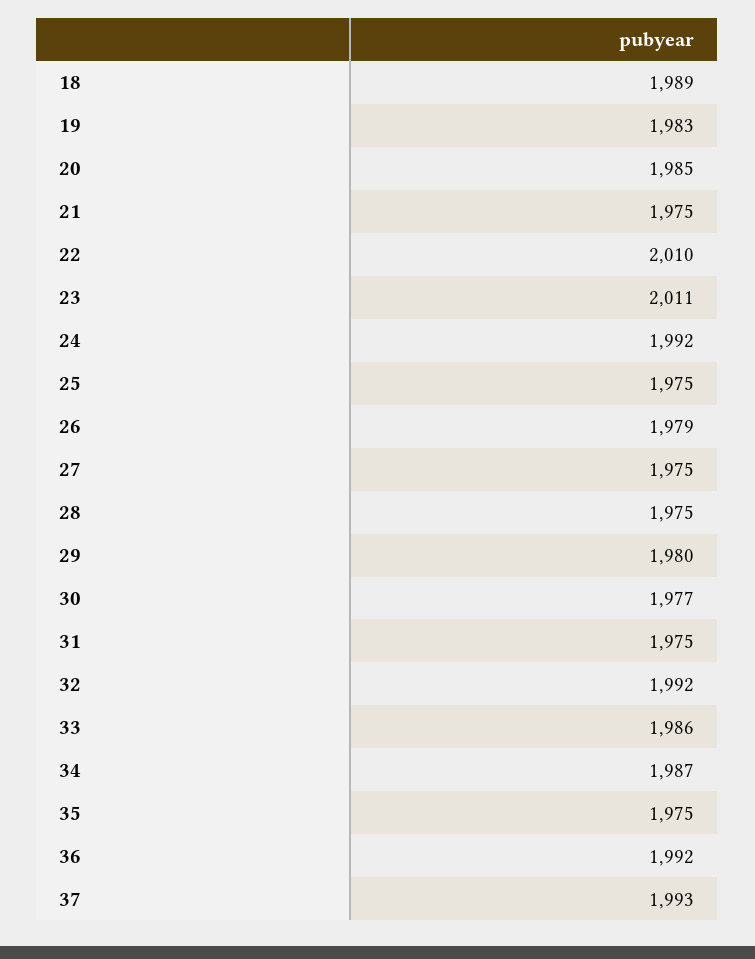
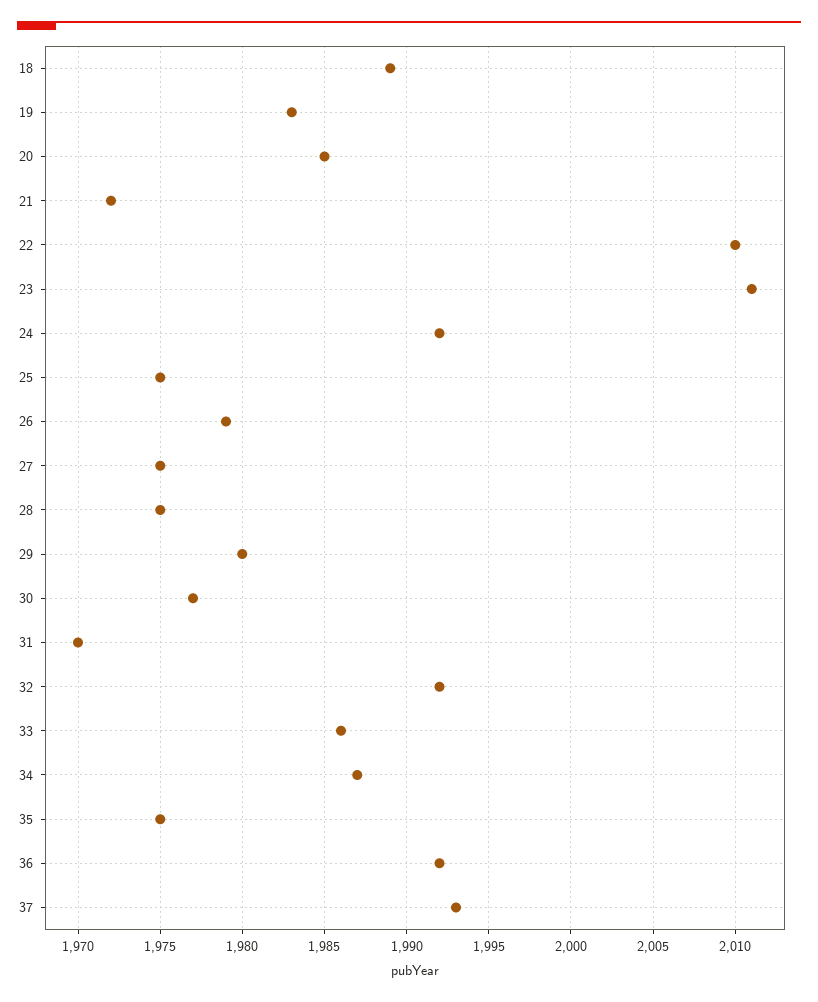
  {
    "18": 1989,
    "19": 1983,
    "20": 1985,
-   "21": 1975,
+   "21": 1972,
    "22": 2010,
    "23": 2011,
    "24": 1992,
    "25": 1975,
    "26": 1979,
    "27": 1975,
    "28": 1975,
    "29": 1980,
    "30": 1977,
-   "31": 1975,
+   "31": 1970,
    "32": 1992,
    "33": 1986,
    "34": 1987,
    "35": 1975,
    "36": 1992,
    "37": 1993
  }

